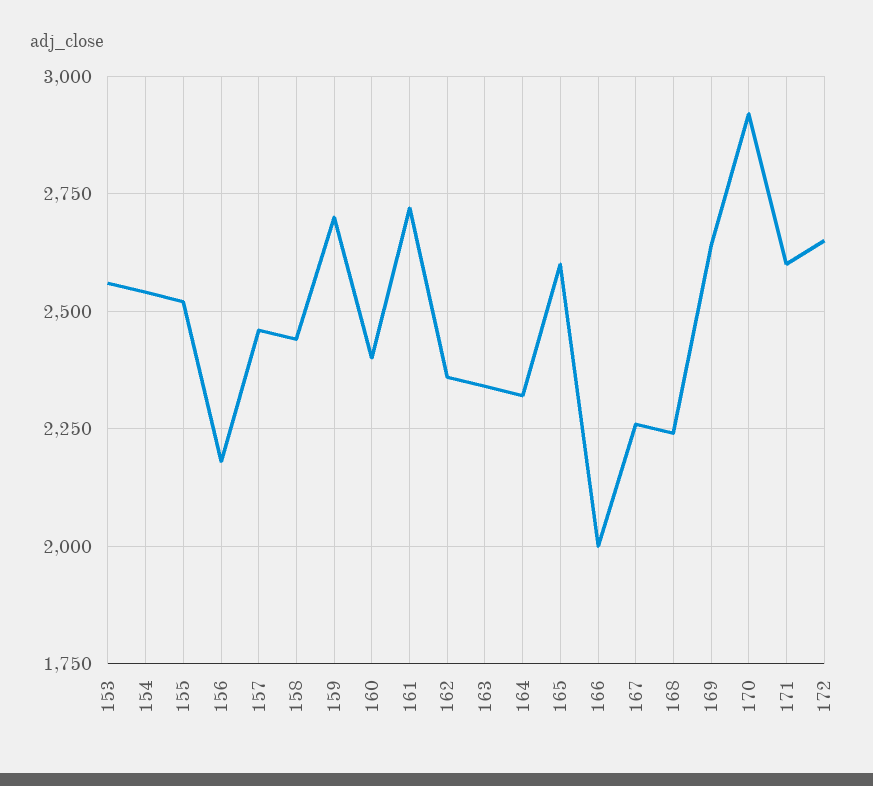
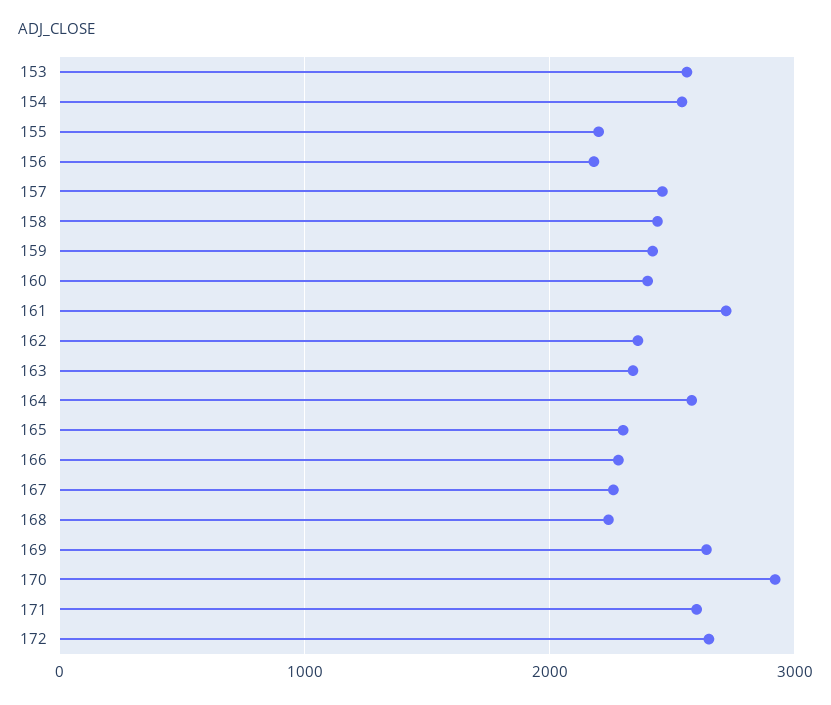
  {
    "153": 2550,
    "154": 2550,
-   "155": 2525,
+   "155": 2200,
    "156": 2175,
    "157": 2450,
    "158": 2450,
-   "159": 2700,
+   "159": 2400,
    "160": 2400,
    "161": 2725,
    "162": 2350,
    "163": 2350,
-   "164": 2325,
+   "164": 2600,
-   "165": 2600,
+   "165": 2300,
-   "166": 2000,
+   "166": 2300,
    "167": 2250,
    "168": 2250,
    "169": 2650,
    "170": 2925,
    "171": 2600,
    "172": 2650
  }

